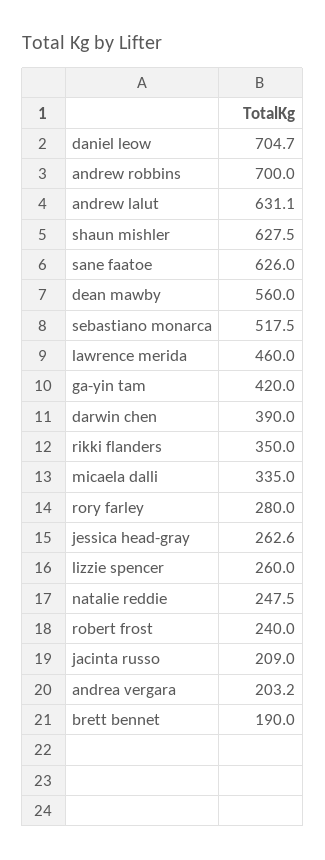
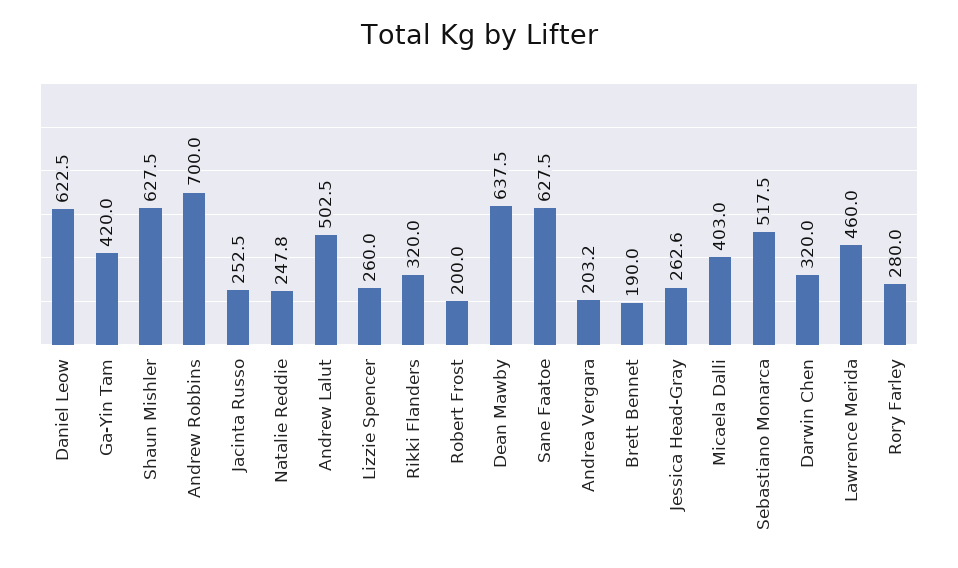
  {
-   "daniel leow": 704.7,
+   "daniel leow": 622.5,
    "andrew robbins": 700,
-   "andrew lalut": 631.1,
+   "andrew lalut": 502.5,
    "shaun mishler": 627.5,
-   "sane faatoe": 626,
+   "sane faatoe": 627.5,
-   "dean mawby": 560,
+   "dean mawby": 637.5,
    "sebastiano monarca": 517.5,
    "lawrence merida": 460,
    "ga-yin tam": 420,
-   "darwin chen": 390,
+   "darwin chen": 320,
-   "rikki flanders": 350,
+   "rikki flanders": 320,
-   "micaela dalli": 335,
+   "micaela dalli": 403,
    "rory farley": 280,
    "jessica head-gray": 262.6,
    "lizzie spencer": 260,
-   "natalie reddie": 247.5,
+   "natalie reddie": 247.8,
-   "robert frost": 240,
+   "robert frost": 200,
-   "jacinta russo": 209,
+   "jacinta russo": 252.5,
    "andrea vergara": 203.2,
    "brett bennet": 190
  }

